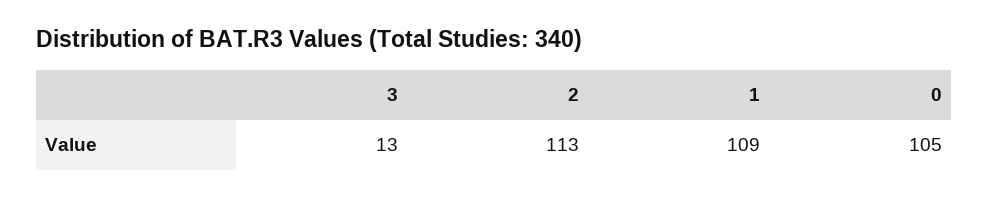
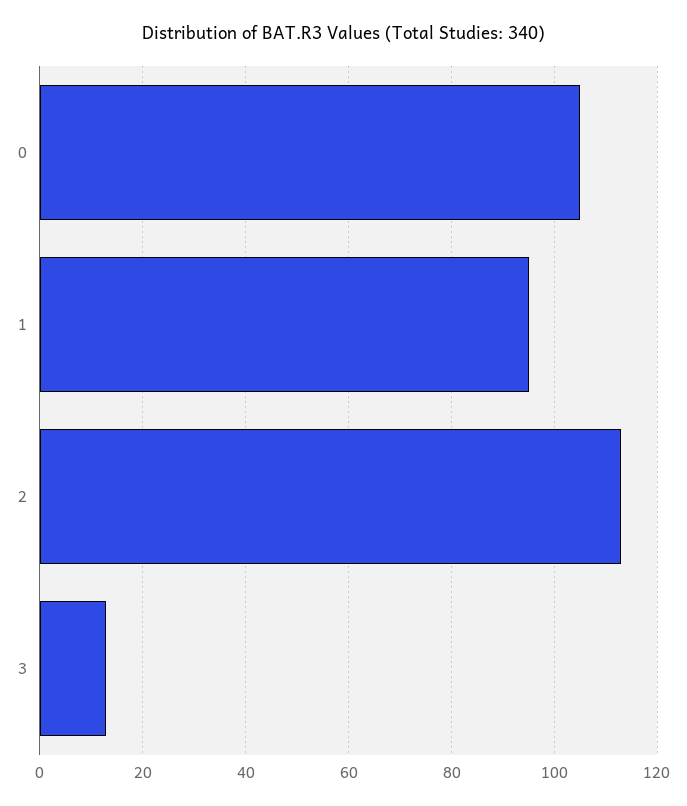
  {
    "3": 13,
    "2": 113,
-   "1": 109,
+   "1": 95,
    "0": 105
  }

